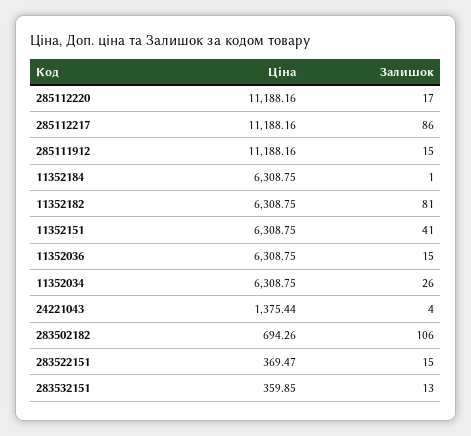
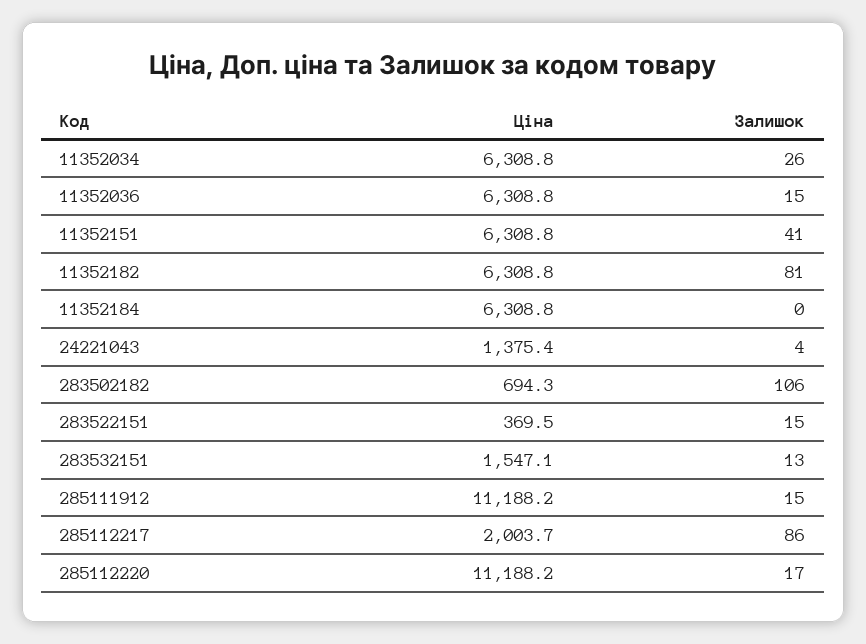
  {
    "Ціна": {
      "285112220": 11188.16,
-     "285112217": 11188.16,
+     "285112217": 2003.7,
      "285111912": 11188.16,
      "11352184": 6308.75,
      "11352182": 6308.75,
      "11352151": 6308.75,
      "11352036": 6308.75,
      "11352034": 6308.75,
      "24221043": 1375.44,
      "283502182": 694.26,
      "283522151": 369.47,
-     "283532151": 359.85
+     "283532151": 1547.1
    },
    "Залишок": {
      "285112220": 17,
      "285112217": 86,
      "285111912": 15,
-     "11352184": 1,
+     "11352184": 0,
      "11352182": 81,
      "11352151": 41,
      "11352036": 15,
      "11352034": 26,
      "24221043": 4,
      "283502182": 106,
      "283522151": 15,
      "283532151": 13
    }
  }

